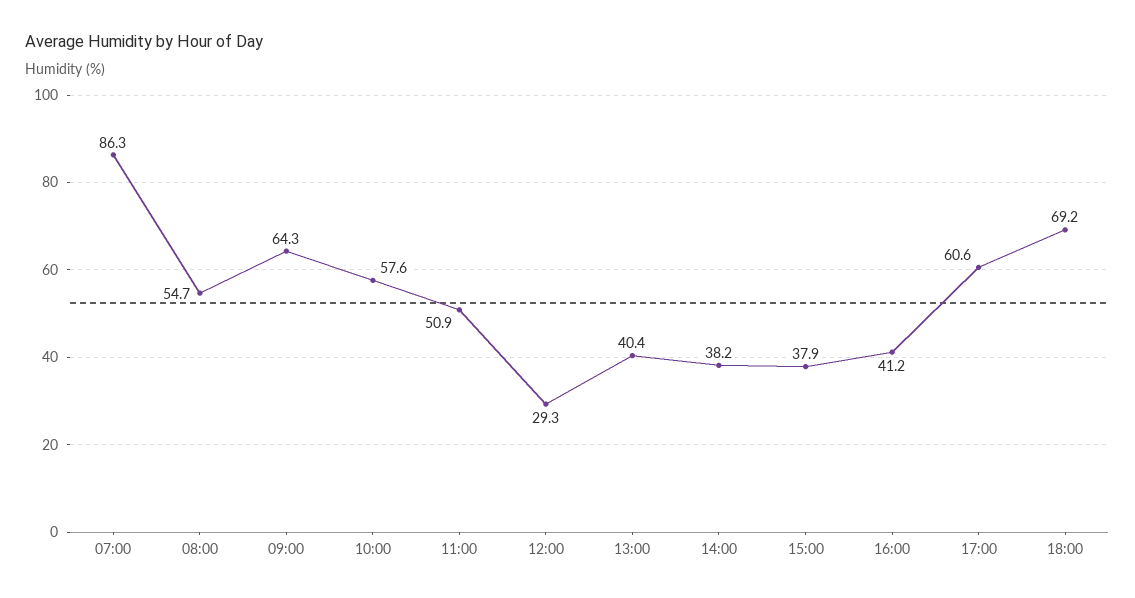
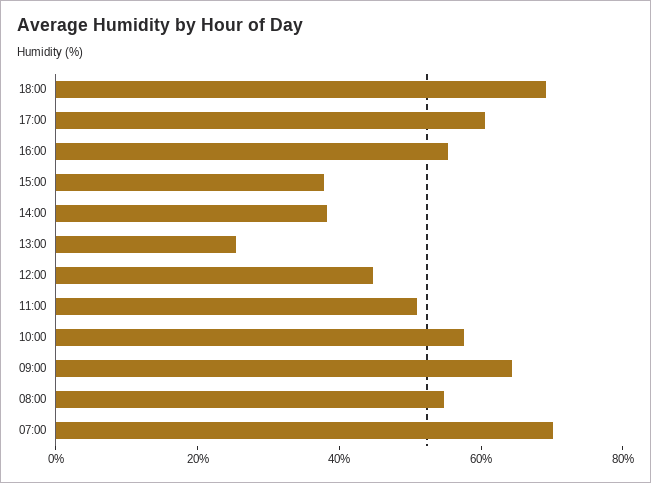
  {
-   "07:00": 86.3,
+   "07:00": 70,
    "08:00": 54.7,
    "09:00": 64.3,
    "10:00": 57.6,
    "11:00": 50.9,
-   "12:00": 29.3,
+   "12:00": 45,
-   "13:00": 40.4,
+   "13:00": 25,
    "14:00": 38.2,
    "15:00": 37.9,
-   "16:00": 41.2,
+   "16:00": 55,
    "17:00": 60.6,
    "18:00": 69.2
  }

